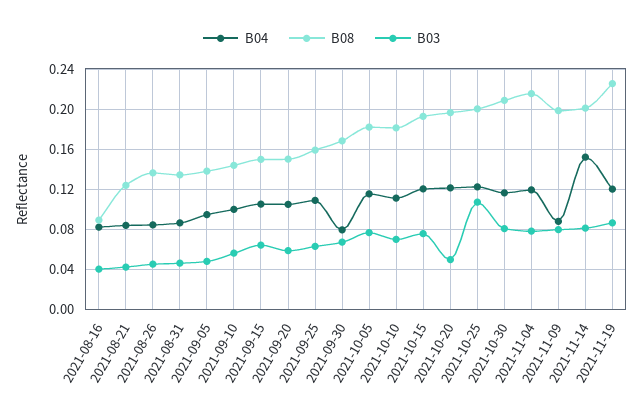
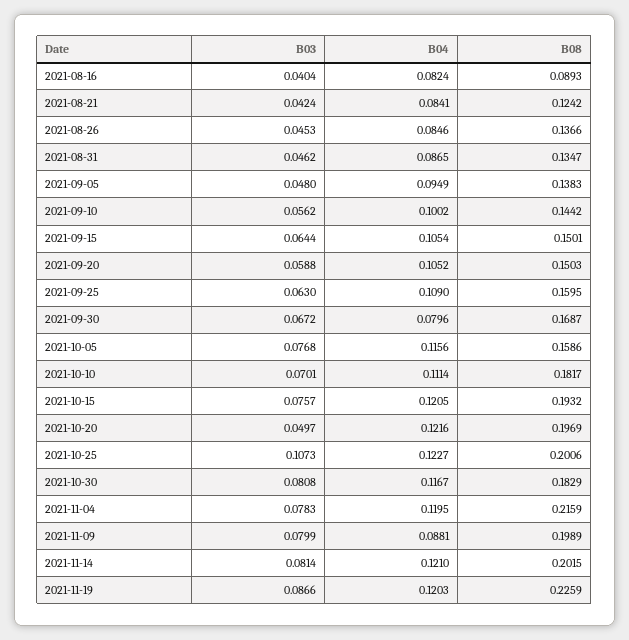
  {
    "B04": {
      "2021-08-16": 0.0824,
      "2021-08-21": 0.0841,
      "2021-08-26": 0.0846,
      "2021-08-31": 0.0865,
      "2021-09-05": 0.0949,
      "2021-09-10": 0.1002,
      "2021-09-15": 0.1054,
      "2021-09-20": 0.1052,
      "2021-09-25": 0.109,
      "2021-09-30": 0.0796,
      "2021-10-05": 0.1156,
      "2021-10-10": 0.1114,
      "2021-10-15": 0.1205,
      "2021-10-20": 0.1216,
      "2021-10-25": 0.1227,
      "2021-10-30": 0.1167,
      "2021-11-04": 0.1195,
      "2021-11-09": 0.0881,
-     "2021-11-14": 0.15,
+     "2021-11-14": 0.121,
      "2021-11-19": 0.1203
    },
    "B08": {
      "2021-08-16": 0.0893,
      "2021-08-21": 0.1242,
      "2021-08-26": 0.1366,
      "2021-08-31": 0.1347,
      "2021-09-05": 0.1383,
      "2021-09-10": 0.1442,
      "2021-09-15": 0.1501,
      "2021-09-20": 0.1503,
      "2021-09-25": 0.1595,
      "2021-09-30": 0.1687,
-     "2021-10-05": 0.18,
+     "2021-10-05": 0.1586,
      "2021-10-10": 0.1817,
      "2021-10-15": 0.1932,
      "2021-10-20": 0.1969,
      "2021-10-25": 0.2006,
-     "2021-10-30": 0.21,
+     "2021-10-30": 0.1829,
      "2021-11-04": 0.2159,
      "2021-11-09": 0.1989,
      "2021-11-14": 0.2015,
      "2021-11-19": 0.2259
    },
    "B03": {
      "2021-08-16": 0.0404,
      "2021-08-21": 0.0424,
      "2021-08-26": 0.0453,
      "2021-08-31": 0.0462,
      "2021-09-05": 0.048,
      "2021-09-10": 0.0562,
      "2021-09-15": 0.0644,
      "2021-09-20": 0.0588,
      "2021-09-25": 0.063,
      "2021-09-30": 0.0672,
      "2021-10-05": 0.0768,
      "2021-10-10": 0.0701,
      "2021-10-15": 0.0757,
      "2021-10-20": 0.0497,
      "2021-10-25": 0.1073,
      "2021-10-30": 0.0808,
      "2021-11-04": 0.0783,
      "2021-11-09": 0.0799,
      "2021-11-14": 0.0814,
      "2021-11-19": 0.0866
    }
  }

